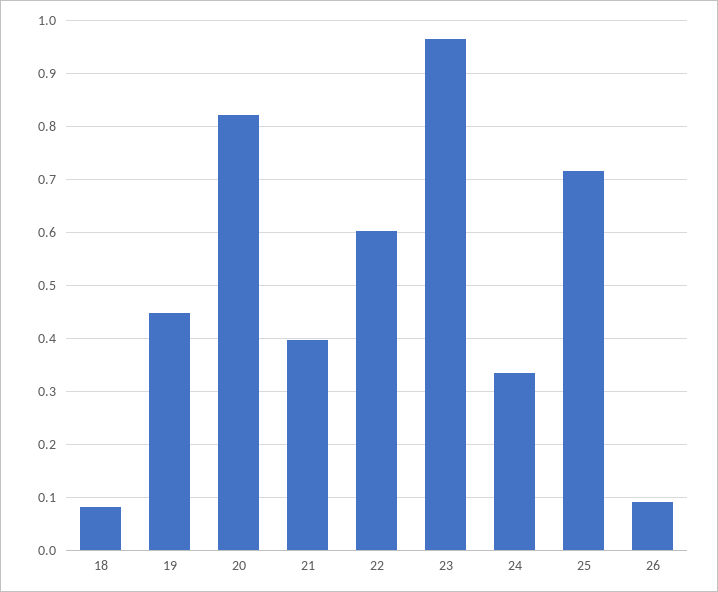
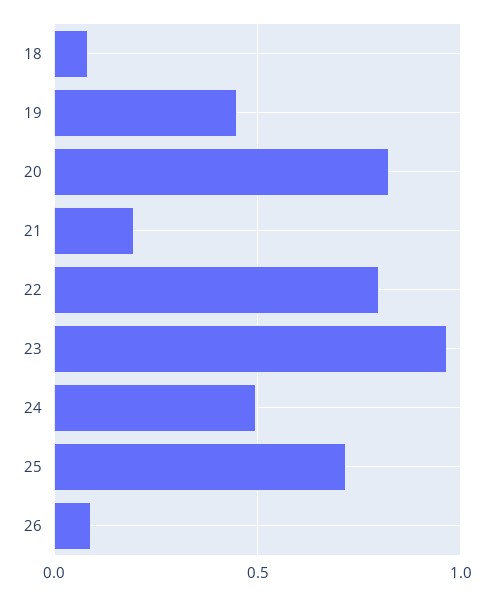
  {
    "18": 0.08,
    "19": 0.44,
    "20": 0.82,
-   "21": 0.4,
+   "21": 0.2,
-   "22": 0.6,
+   "22": 0.8,
    "23": 0.96,
-   "24": 0.34,
+   "24": 0.5,
    "25": 0.72,
    "26": 0.1
  }

